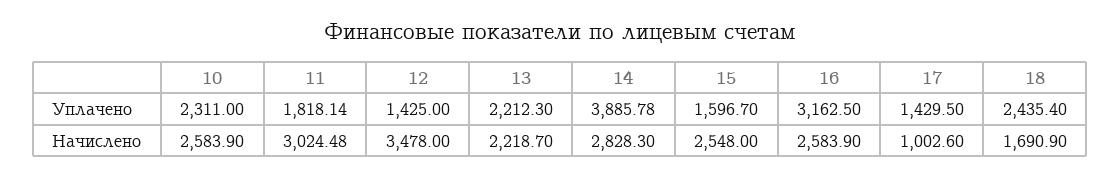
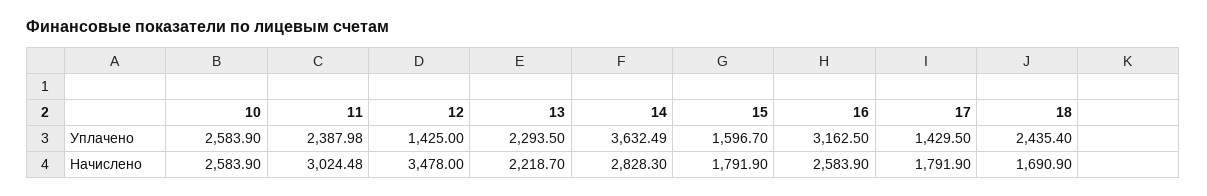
  {
    "10": {
-     "Уплачено": 2311,
+     "Уплачено": 2583.9,
      "Начислено": 2583.9
    },
    "11": {
-     "Уплачено": 1818.14,
+     "Уплачено": 2387.98,
      "Начислено": 3024.48
    },
    "12": {
      "Уплачено": 1425,
      "Начислено": 3478
    },
    "13": {
-     "Уплачено": 2212.3,
+     "Уплачено": 2293.5,
      "Начислено": 2218.7
    },
    "14": {
-     "Уплачено": 3885.78,
+     "Уплачено": 3632.49,
      "Начислено": 2828.3
    },
    "15": {
      "Уплачено": 1596.7,
-     "Начислено": 2548
+     "Начислено": 1791.9
    },
    "16": {
      "Уплачено": 3162.5,
      "Начислено": 2583.9
    },
    "17": {
      "Уплачено": 1429.5,
-     "Начислено": 1002.6
+     "Начислено": 1791.9
    },
    "18": {
      "Уплачено": 2435.4,
      "Начислено": 1690.9
    }
  }

